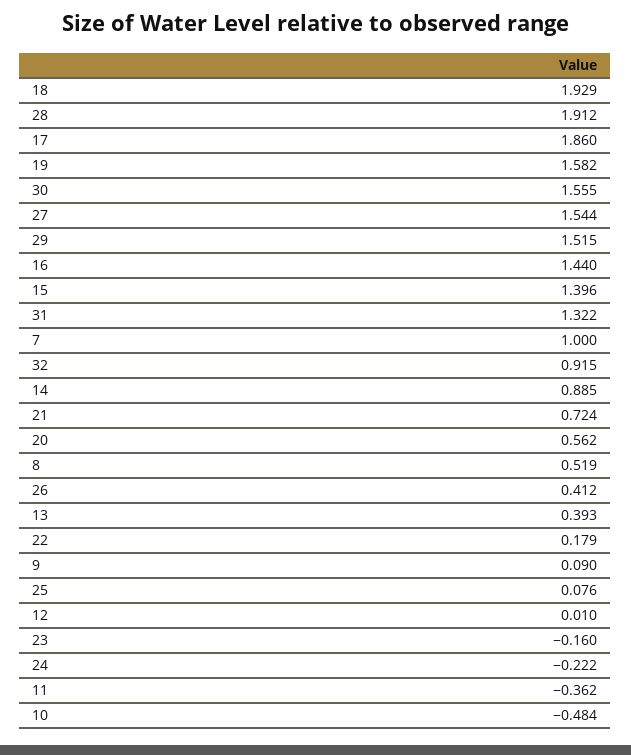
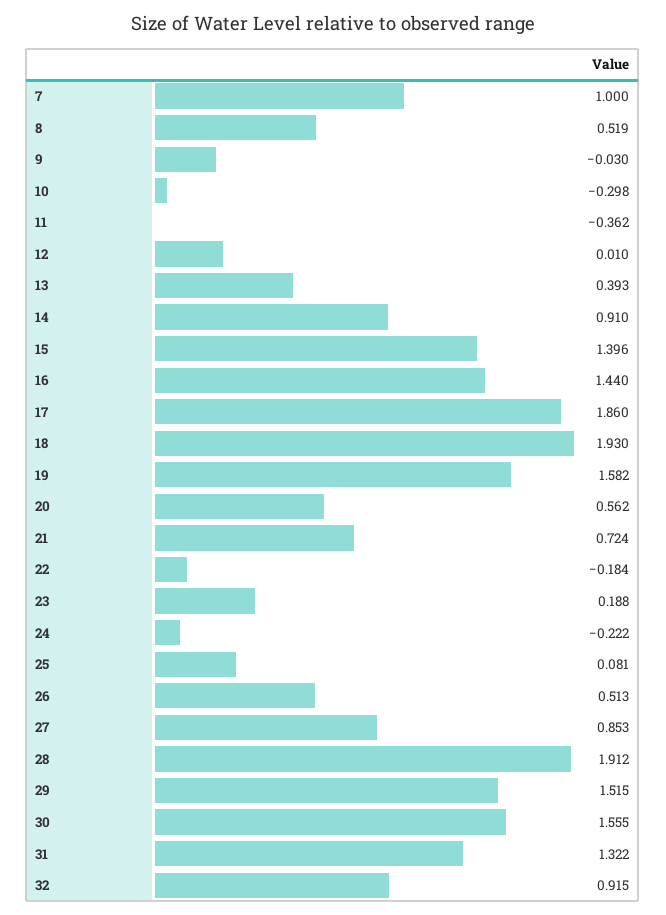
  {
-   "18": 1.929,
+   "18": 1.93,
    "28": 1.912,
    "17": 1.86,
    "19": 1.582,
    "30": 1.555,
-   "27": 1.544,
+   "27": 0.853,
    "29": 1.515,
    "16": 1.44,
    "15": 1.396,
    "31": 1.322,
    "7": 1,
    "32": 0.915,
-   "14": 0.885,
+   "14": 0.91,
    "21": 0.724,
    "20": 0.562,
    "8": 0.519,
-   "26": 0.412,
+   "26": 0.513,
    "13": 0.393,
-   "22": 0.179,
+   "22": -0.184,
-   "9": 0.09,
+   "9": -0.03,
-   "25": 0.076,
+   "25": 0.081,
    "12": 0.01,
-   "23": -0.16,
+   "23": 0.188,
    "24": -0.222,
    "11": -0.362,
-   "10": -0.484
+   "10": -0.298
  }

